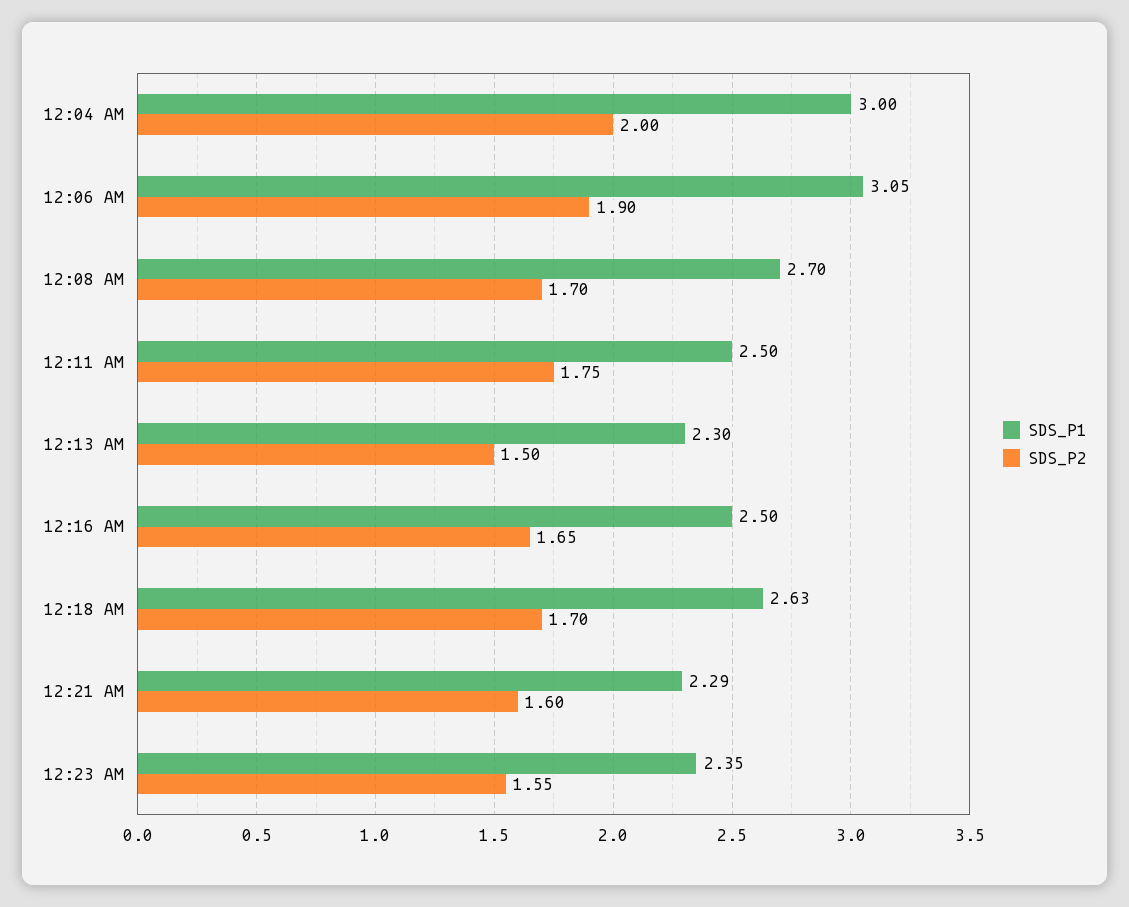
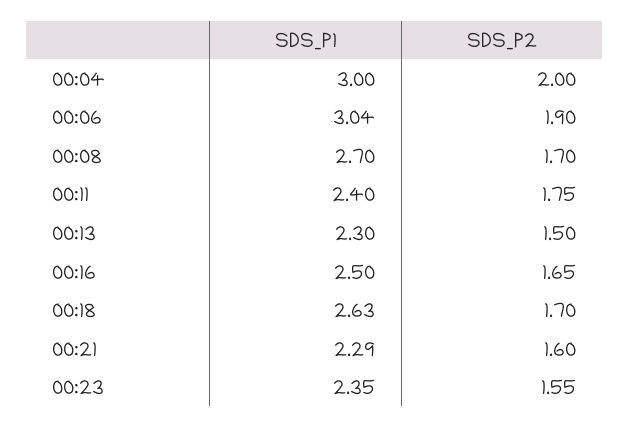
  {
    "SDS_P1": {
      "12:04 AM": 3,
-     "12:06 AM": 3.05,
+     "12:06 AM": 3.04,
      "12:08 AM": 2.7,
-     "12:11 AM": 2.5,
+     "12:11 AM": 2.4,
      "12:13 AM": 2.3,
      "12:16 AM": 2.5,
      "12:18 AM": 2.63,
      "12:21 AM": 2.29,
      "12:23 AM": 2.35
    },
    "SDS_P2": {
      "12:04 AM": 2,
      "12:06 AM": 1.9,
      "12:08 AM": 1.7,
      "12:11 AM": 1.75,
      "12:13 AM": 1.5,
      "12:16 AM": 1.65,
      "12:18 AM": 1.7,
      "12:21 AM": 1.6,
      "12:23 AM": 1.55
    }
  }

